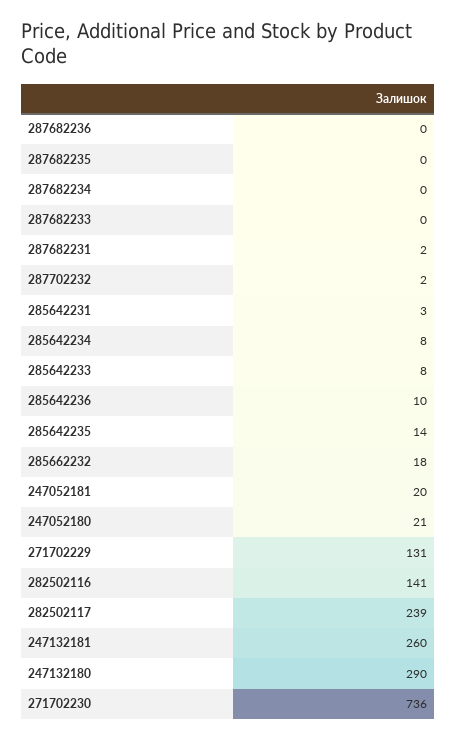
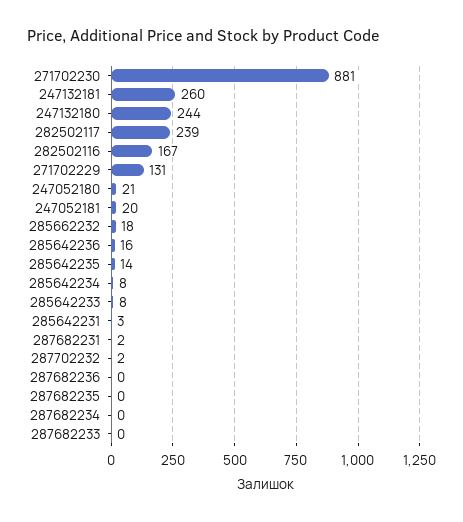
  {
    "287682236": 0,
    "287682235": 0,
    "287682234": 0,
    "287682233": 0,
    "287682231": 2,
    "287702232": 2,
    "285642231": 3,
    "285642234": 8,
    "285642233": 8,
-   "285642236": 10,
+   "285642236": 16,
    "285642235": 14,
    "285662232": 18,
    "247052181": 20,
    "247052180": 21,
    "271702229": 131,
-   "282502116": 141,
+   "282502116": 167,
    "282502117": 239,
    "247132181": 260,
-   "247132180": 290,
+   "247132180": 244,
-   "271702230": 736
+   "271702230": 881
  }

